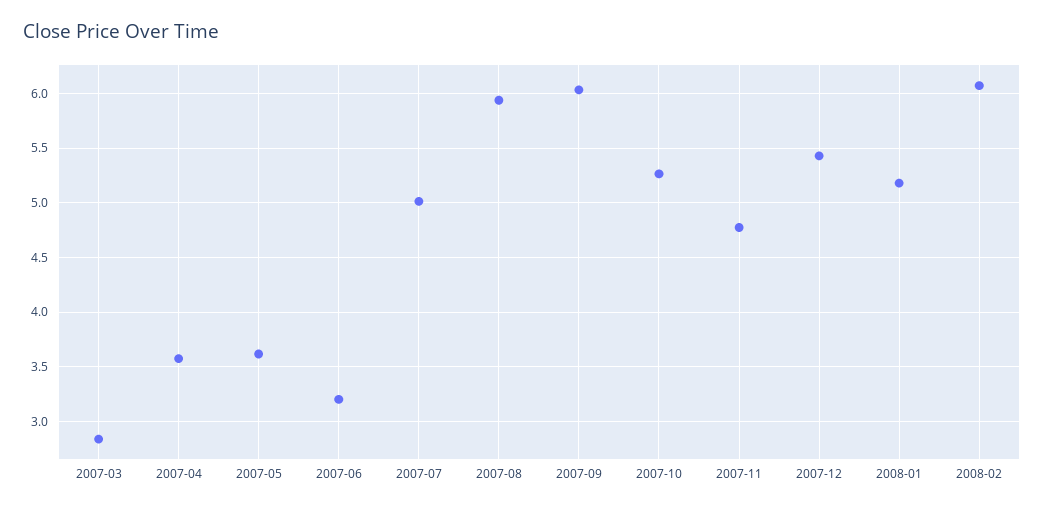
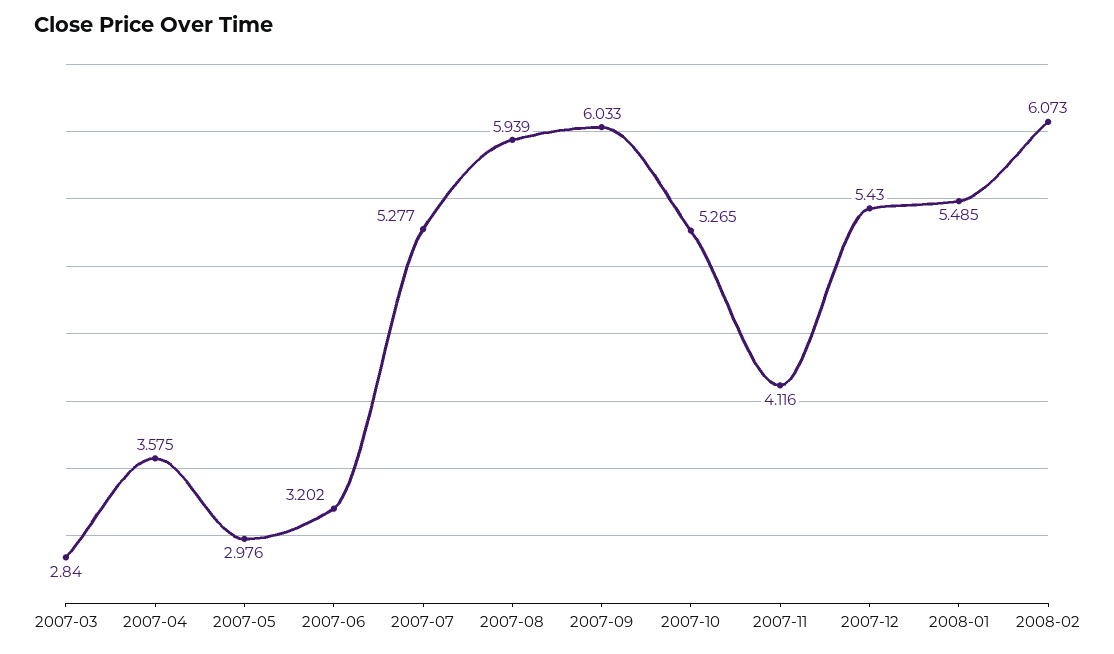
  {
    "2007-03": 2.84,
    "2007-04": 3.575,
-   "2007-05": 3.6,
+   "2007-05": 2.976,
    "2007-06": 3.202,
-   "2007-07": 5,
+   "2007-07": 5.277,
    "2007-08": 5.939,
    "2007-09": 6.033,
    "2007-10": 5.265,
-   "2007-11": 4.8,
+   "2007-11": 4.116,
    "2007-12": 5.43,
-   "2008-01": 5.2,
+   "2008-01": 5.485,
    "2008-02": 6.073
  }

